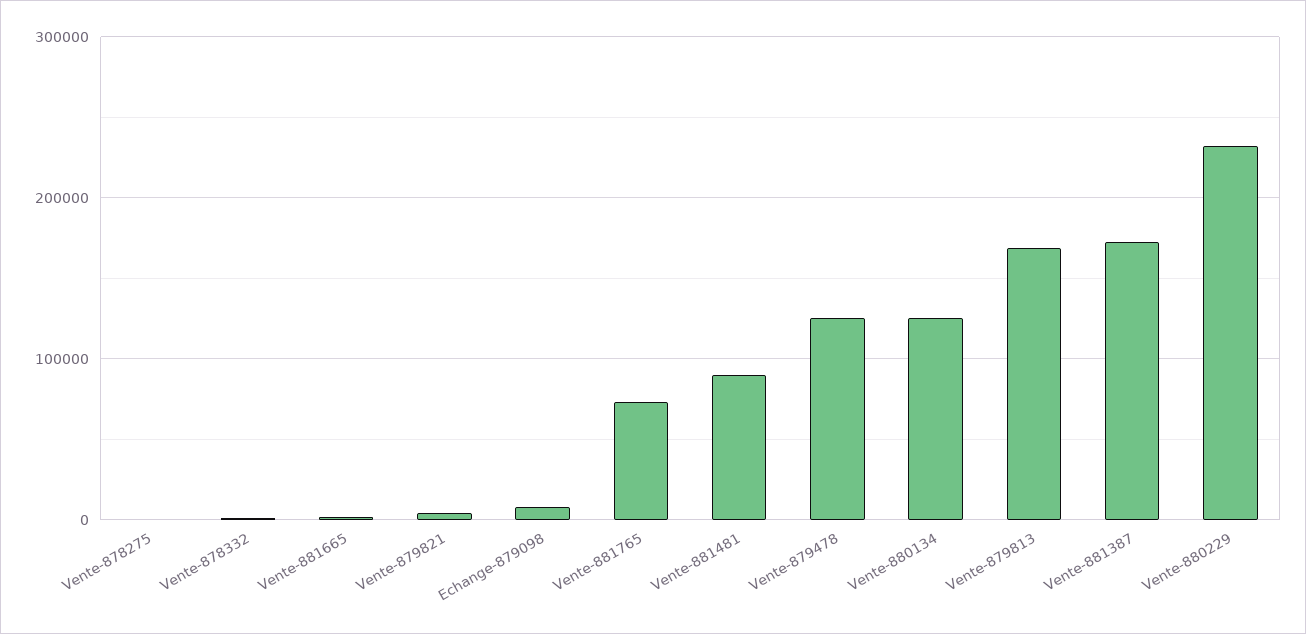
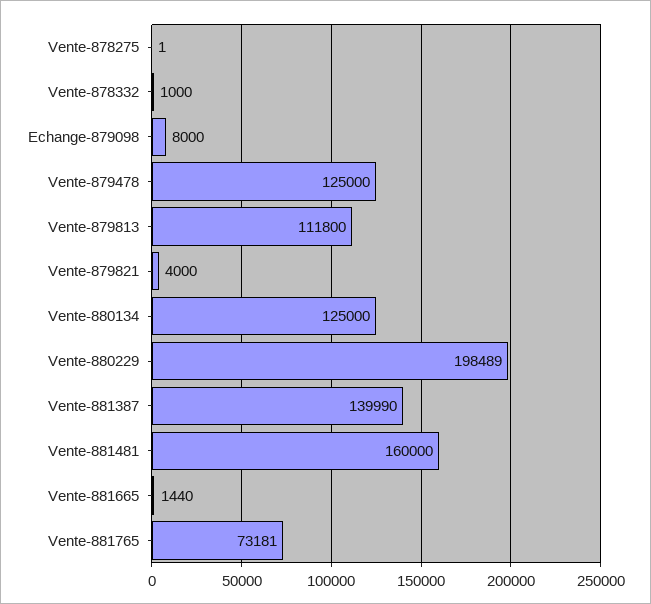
  {
    "Vente-878275": 1,
    "Vente-878332": 1000,
    "Vente-881665": 1440,
    "Vente-879821": 4000,
    "Echange-879098": 8000,
    "Vente-881765": 73181,
-   "Vente-881481": 90000,
+   "Vente-881481": 160000,
    "Vente-879478": 125000,
    "Vente-880134": 125000,
-   "Vente-879813": 170000,
+   "Vente-879813": 111800,
-   "Vente-881387": 170000,
+   "Vente-881387": 139990,
-   "Vente-880229": 230000
+   "Vente-880229": 198489
  }

